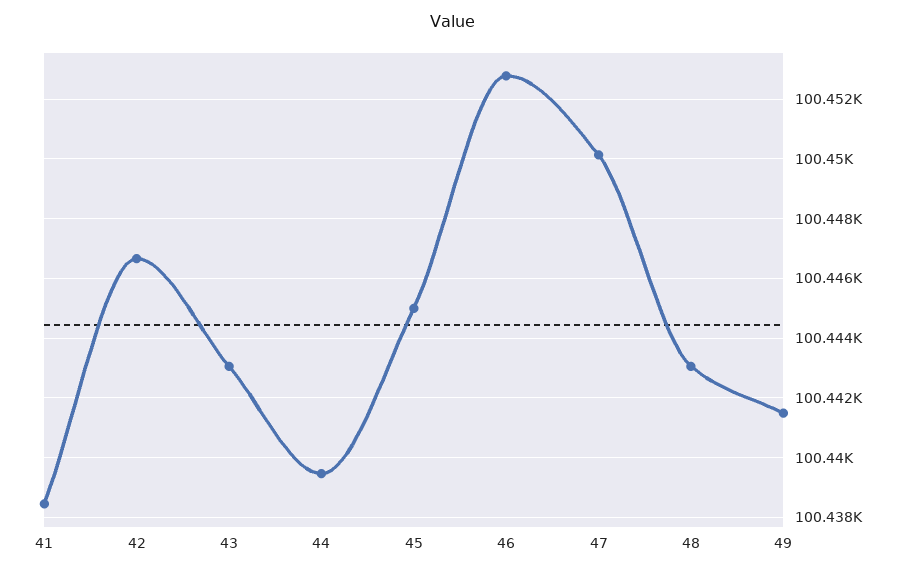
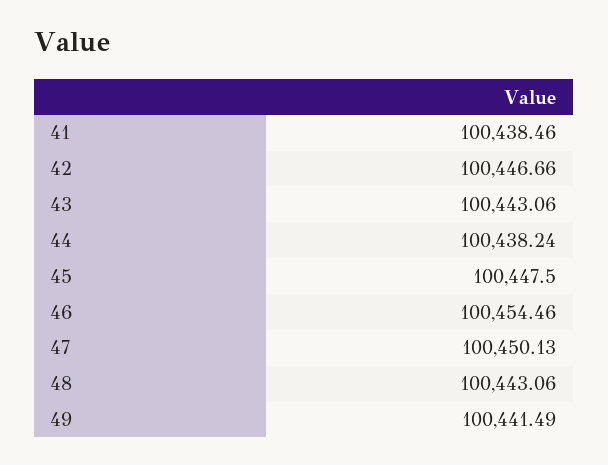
  {
    "41": 100438.46,
    "42": 100446.66,
    "43": 100443.06,
-   "44": 100439.5,
+   "44": 100438.24,
-   "45": 100445,
+   "45": 100447.5,
-   "46": 100452.75,
+   "46": 100454.46,
    "47": 100450.13,
    "48": 100443.06,
    "49": 100441.49
  }

